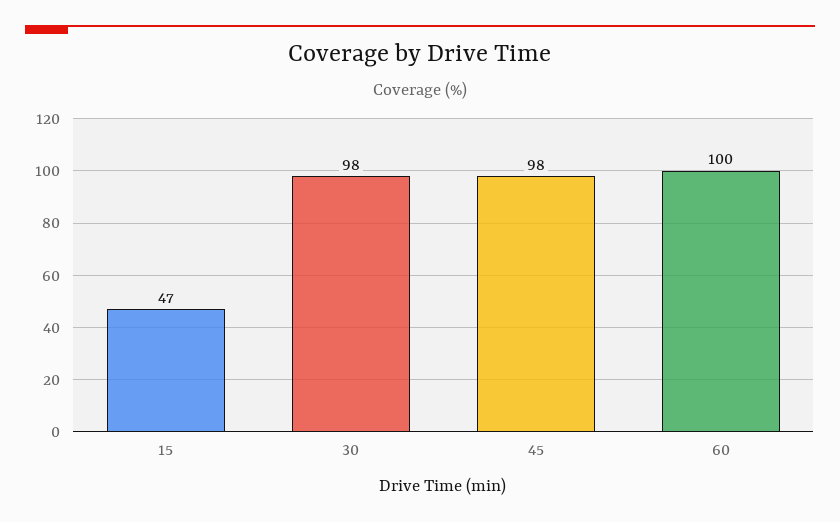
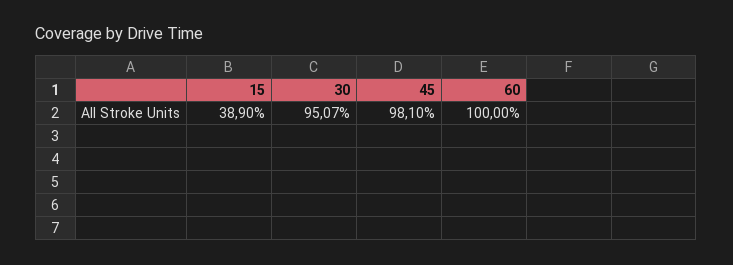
  {
-   "15": 47,
+   "15": 38.9,
-   "30": 98,
+   "30": 95.07,
    "45": 98.1,
    "60": 100
  }

